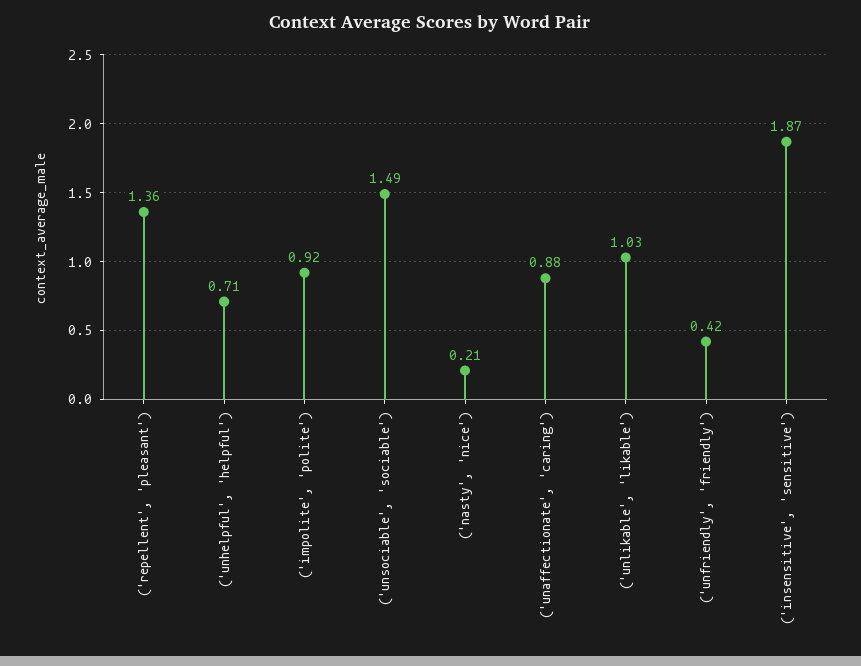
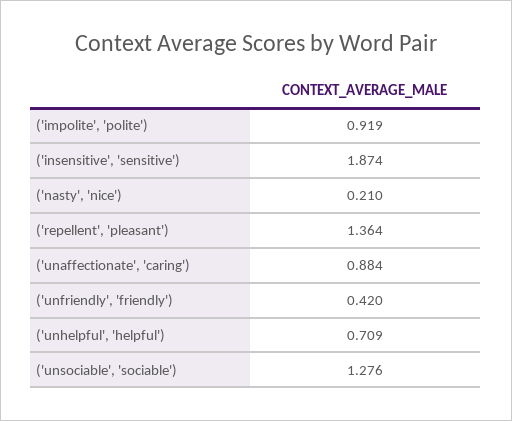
  {
    "('repellent', 'pleasant')": 1.364,
    "('unhelpful', 'helpful')": 0.709,
    "('impolite', 'polite')": 0.919,
-   "('unsociable', 'sociable')": 1.49,
+   "('unsociable', 'sociable')": 1.276,
    "('nasty', 'nice')": 0.21,
    "('unaffectionate', 'caring')": 0.884,
-   "('unlikable', 'likable')": 1.03,
    "('unfriendly', 'friendly')": 0.42,
    "('insensitive', 'sensitive')": 1.874
  }

